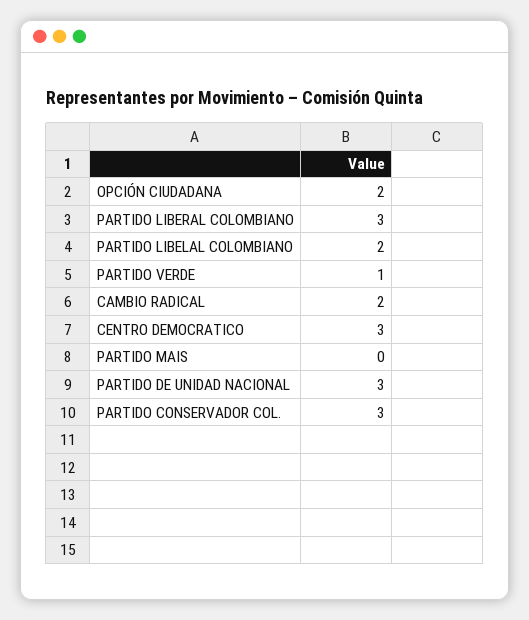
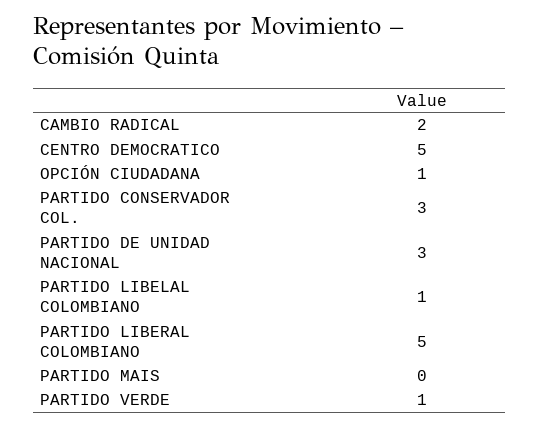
  {
-   "OPCIÓN CIUDADANA": 2,
+   "OPCIÓN CIUDADANA": 1,
-   "PARTIDO LIBERAL COLOMBIANO": 3,
+   "PARTIDO LIBERAL COLOMBIANO": 5,
-   "PARTIDO LIBELAL COLOMBIANO": 2,
+   "PARTIDO LIBELAL COLOMBIANO": 1,
    "PARTIDO VERDE": 1,
    "CAMBIO RADICAL": 2,
-   "CENTRO DEMOCRATICO": 3,
+   "CENTRO DEMOCRATICO": 5,
    "PARTIDO MAIS": 0,
    "PARTIDO DE UNIDAD NACIONAL": 3,
    "PARTIDO CONSERVADOR COL.": 3
  }

